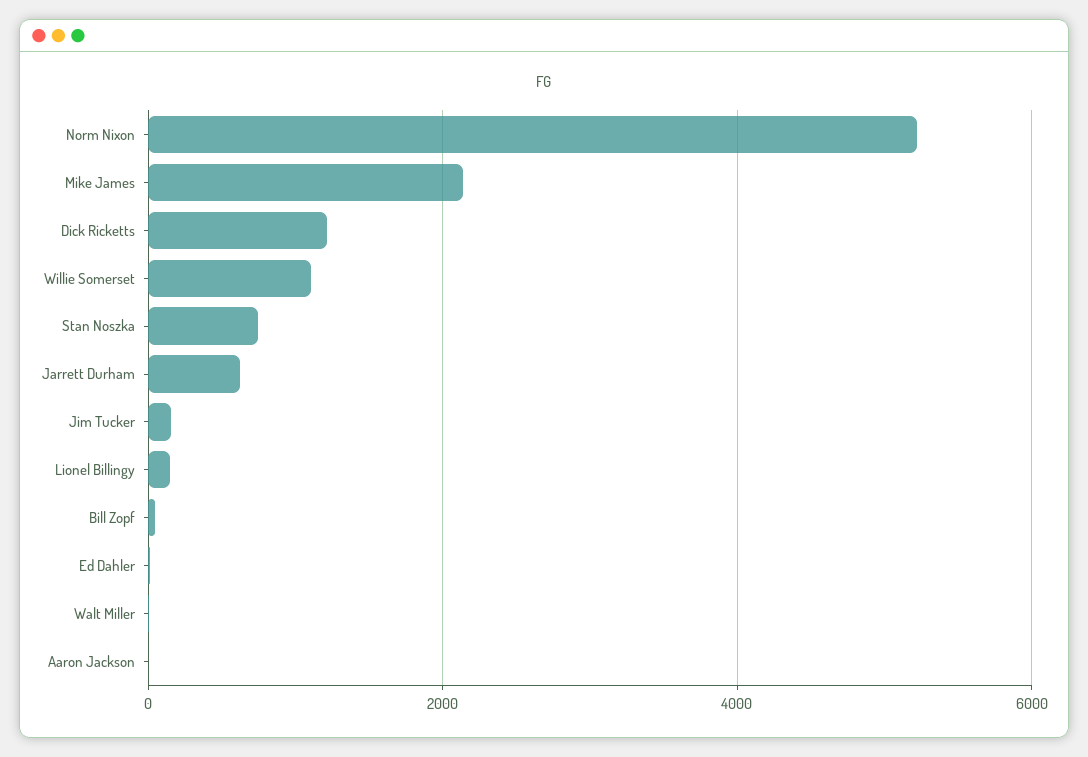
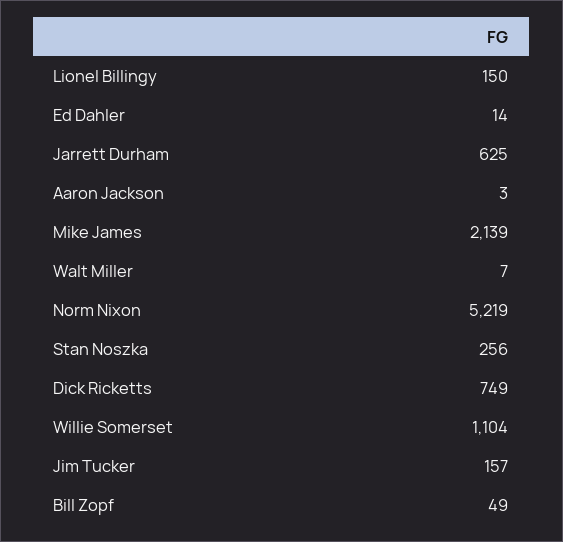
  {
    "Norm Nixon": 5219,
    "Mike James": 2139,
-   "Dick Ricketts": 1200,
+   "Dick Ricketts": 749,
    "Willie Somerset": 1104,
-   "Stan Noszka": 800,
+   "Stan Noszka": 256,
    "Jarrett Durham": 625,
    "Jim Tucker": 157,
    "Lionel Billingy": 150,
    "Bill Zopf": 49,
    "Ed Dahler": 14,
    "Walt Miller": 7,
    "Aaron Jackson": 3
  }

